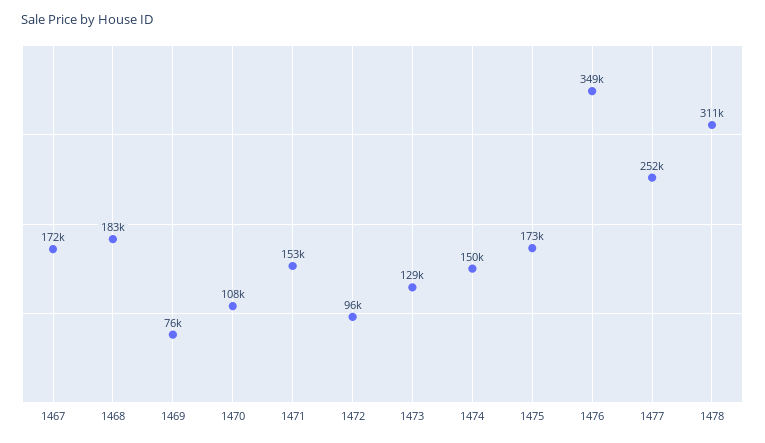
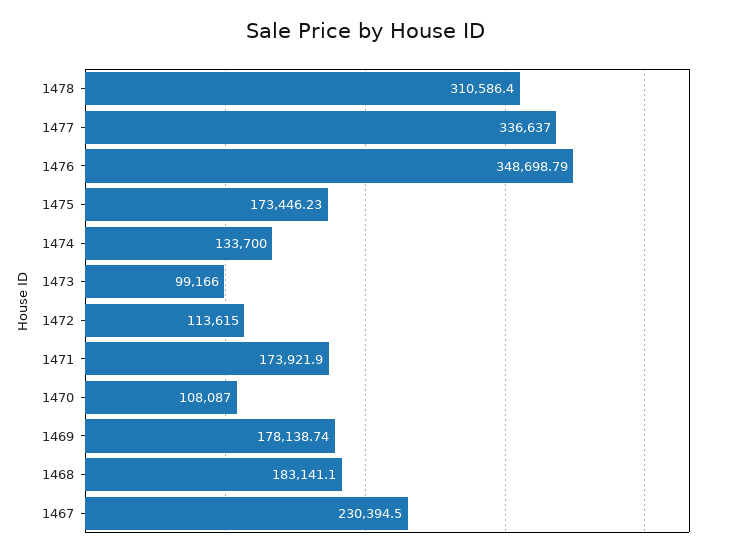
  {
-   "1467": 172000,
+   "1467": 230394.5,
    "1468": 183141.1,
-   "1469": 76000,
+   "1469": 178138.74,
    "1470": 108087,
-   "1471": 153000,
+   "1471": 173921.9,
-   "1472": 96000,
+   "1472": 113615,
-   "1473": 129000,
+   "1473": 99166,
-   "1474": 150000,
+   "1474": 133700,
    "1475": 173446.23,
    "1476": 348698.79,
-   "1477": 252000,
+   "1477": 336637,
    "1478": 310586.4
  }

